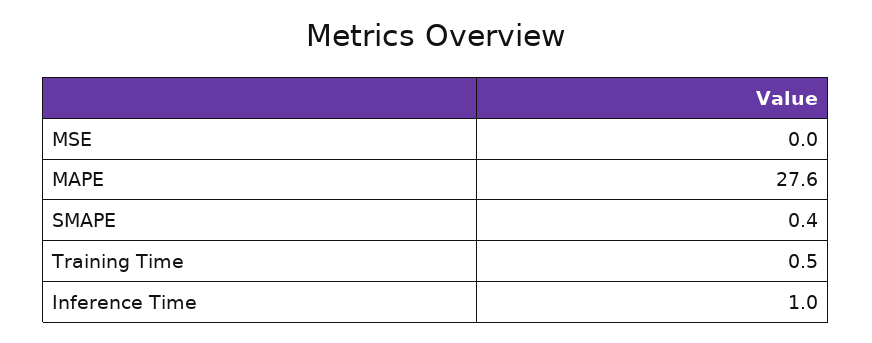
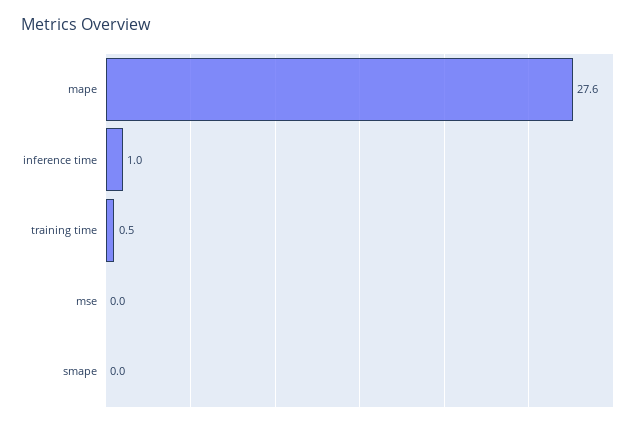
  {
    "MSE": 0,
    "MAPE": 27.6,
-   "SMAPE": 0.4,
+   "SMAPE": 0,
    "Training Time": 0.5,
    "Inference Time": 1
  }

